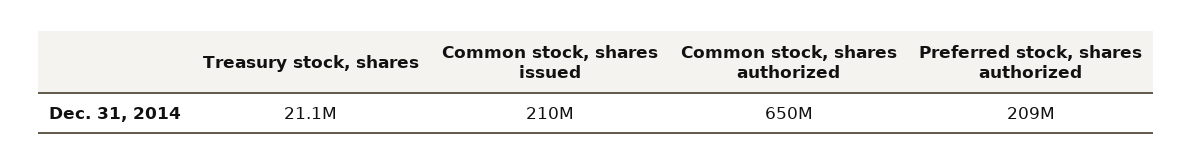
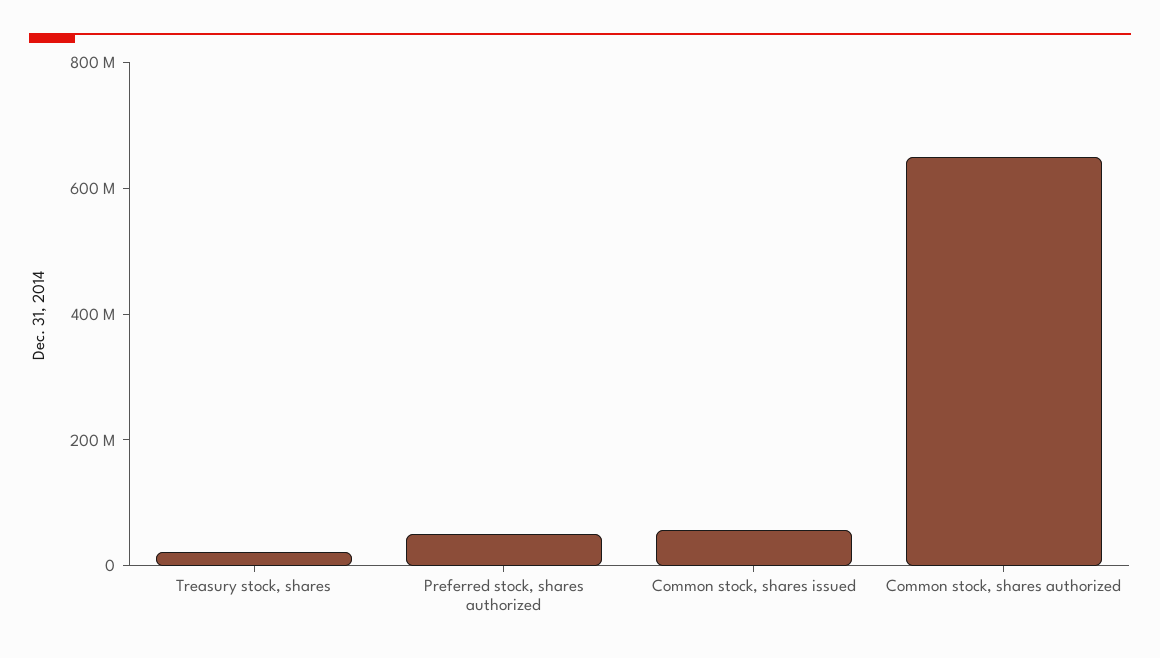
  {
    "Treasury stock, shares": 21100000,
-   "Common stock, shares issued": 210000000,
+   "Common stock, shares issued": 50000000,
    "Common stock, shares authorized": 650000000,
-   "Preferred stock, shares authorized": 209000000
+   "Preferred stock, shares authorized": 50000000
  }

